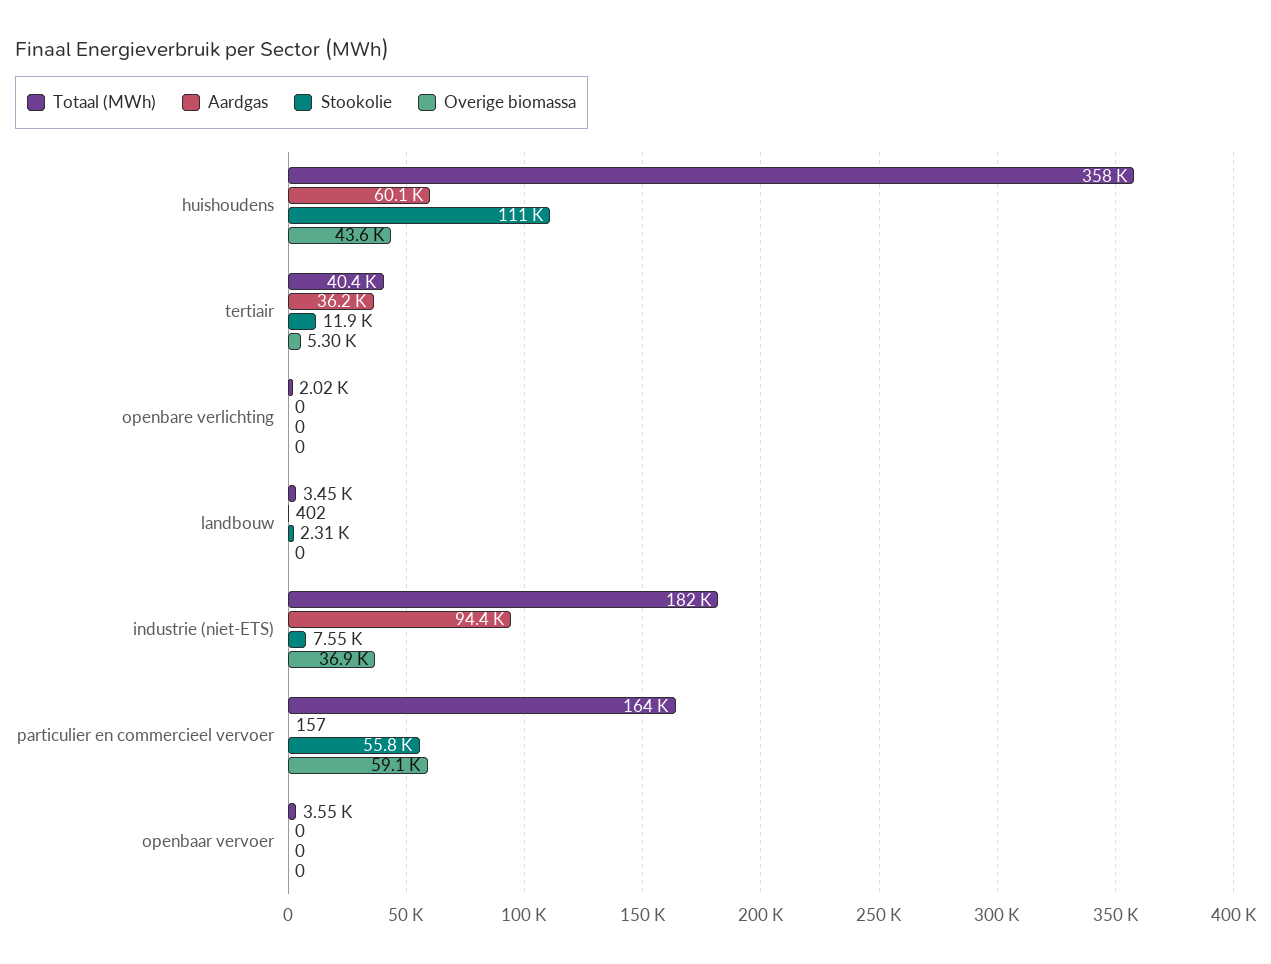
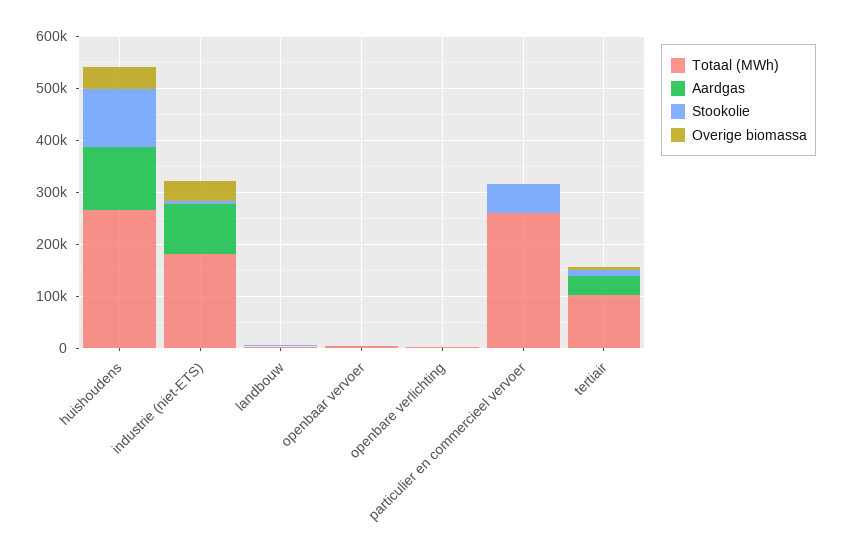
  {
    "Totaal (MWh)": {
-     "huishoudens": 358000,
+     "huishoudens": 260000,
-     "tertiair": 40400,
+     "tertiair": 100000,
      "openbare verlichting": 2020,
      "landbouw": 3450,
      "industrie (niet-ETS)": 182000,
-     "particulier en commercieel vervoer": 164000,
+     "particulier en commercieel vervoer": 260000,
      "openbaar vervoer": 3550
    },
    "Aardgas": {
-     "huishoudens": 60100,
+     "huishoudens": 120000,
      "tertiair": 36200,
      "openbare verlichting": 0,
      "landbouw": 402,
      "industrie (niet-ETS)": 94400,
      "particulier en commercieel vervoer": 157,
      "openbaar vervoer": 0
    },
    "Stookolie": {
      "huishoudens": 111000,
      "tertiair": 11900,
      "openbare verlichting": 0,
      "landbouw": 2310,
      "industrie (niet-ETS)": 7550,
      "particulier en commercieel vervoer": 55800,
      "openbaar vervoer": 0
    },
    "Overige biomassa": {
      "huishoudens": 43600,
      "tertiair": 5300,
      "openbare verlichting": 0,
      "landbouw": 0,
      "industrie (niet-ETS)": 36900,
-     "particulier en commercieel vervoer": 59100,
+     "particulier en commercieel vervoer": 0,
      "openbaar vervoer": 0
    }
  }

